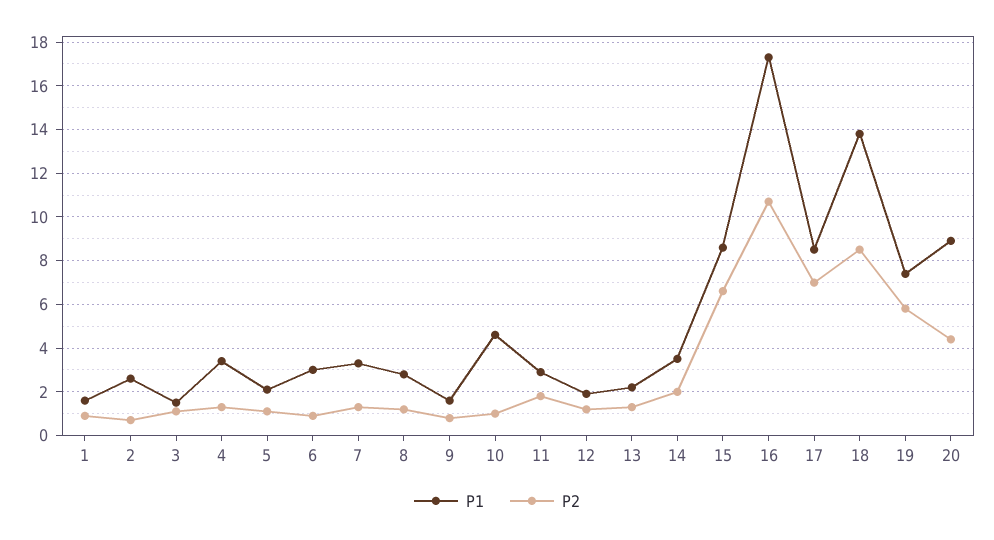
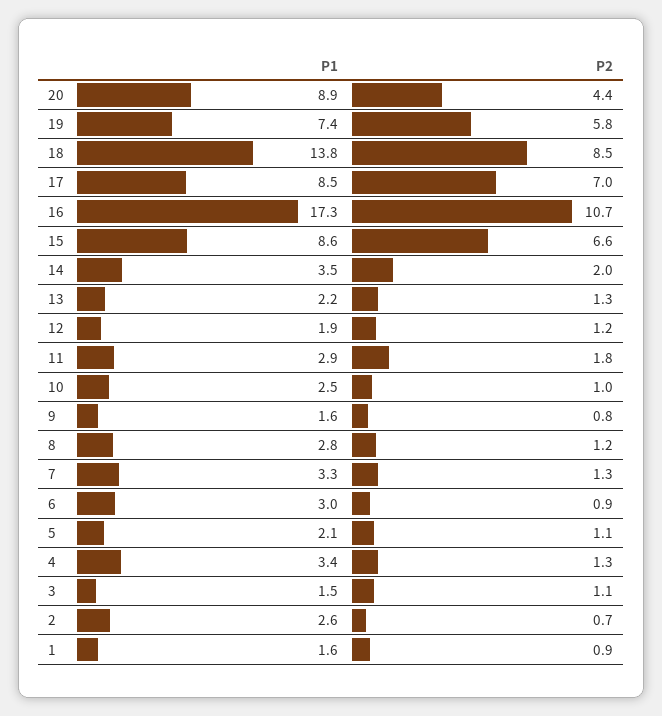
  {
    "P1": {
      "1": 1.6,
      "2": 2.6,
      "3": 1.5,
      "4": 3.4,
      "5": 2.1,
      "6": 3,
      "7": 3.3,
      "8": 2.8,
      "9": 1.6,
-     "10": 4.5,
+     "10": 2.5,
      "11": 2.9,
      "12": 1.9,
      "13": 2.2,
      "14": 3.5,
      "15": 8.6,
      "16": 17.3,
      "17": 8.5,
      "18": 13.8,
      "19": 7.4,
      "20": 8.9
    },
    "P2": {
      "1": 0.9,
      "2": 0.7,
      "3": 1.1,
      "4": 1.3,
      "5": 1.1,
      "6": 0.9,
      "7": 1.3,
      "8": 1.2,
      "9": 0.8,
      "10": 1,
      "11": 1.8,
      "12": 1.2,
      "13": 1.3,
      "14": 2,
      "15": 6.6,
      "16": 10.7,
      "17": 7,
      "18": 8.5,
      "19": 5.8,
      "20": 4.4
    }
  }

